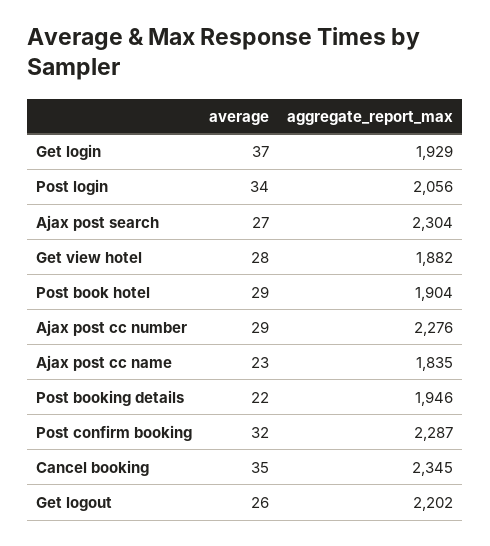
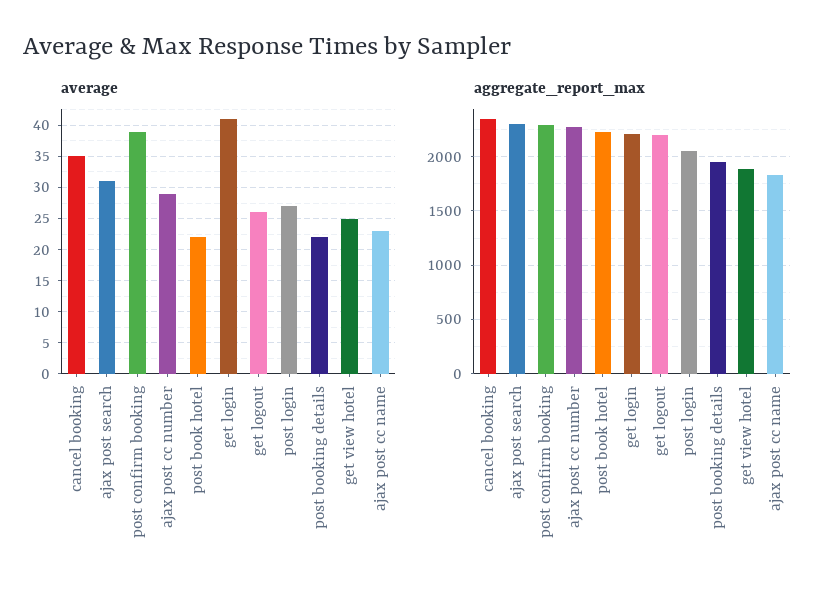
  {
    "average": {
-     "Get login": 37,
+     "Get login": 41,
-     "Post login": 34,
+     "Post login": 27,
-     "Ajax post search": 27,
+     "Ajax post search": 31,
-     "Get view hotel": 28,
+     "Get view hotel": 25,
-     "Post book hotel": 29,
+     "Post book hotel": 22,
      "Ajax post cc number": 29,
      "Ajax post cc name": 23,
      "Post booking details": 22,
-     "Post confirm booking": 32,
+     "Post confirm booking": 39,
      "Cancel booking": 35,
      "Get logout": 26
    },
    "aggregate_report_max": {
-     "Get login": 1929,
+     "Get login": 2200,
      "Post login": 2056,
      "Ajax post search": 2304,
      "Get view hotel": 1882,
-     "Post book hotel": 1904,
+     "Post book hotel": 2200,
      "Ajax post cc number": 2276,
      "Ajax post cc name": 1835,
      "Post booking details": 1946,
      "Post confirm booking": 2287,
      "Cancel booking": 2345,
      "Get logout": 2202
    }
  }

